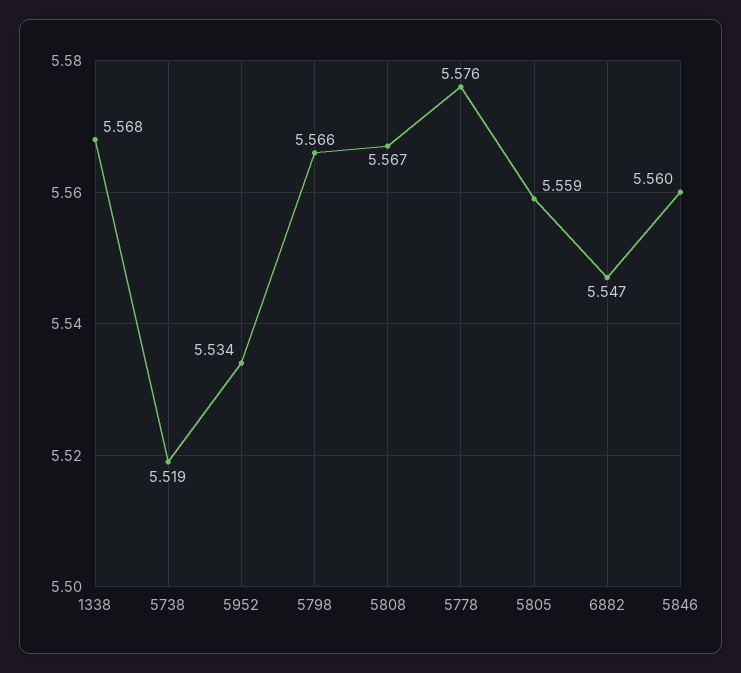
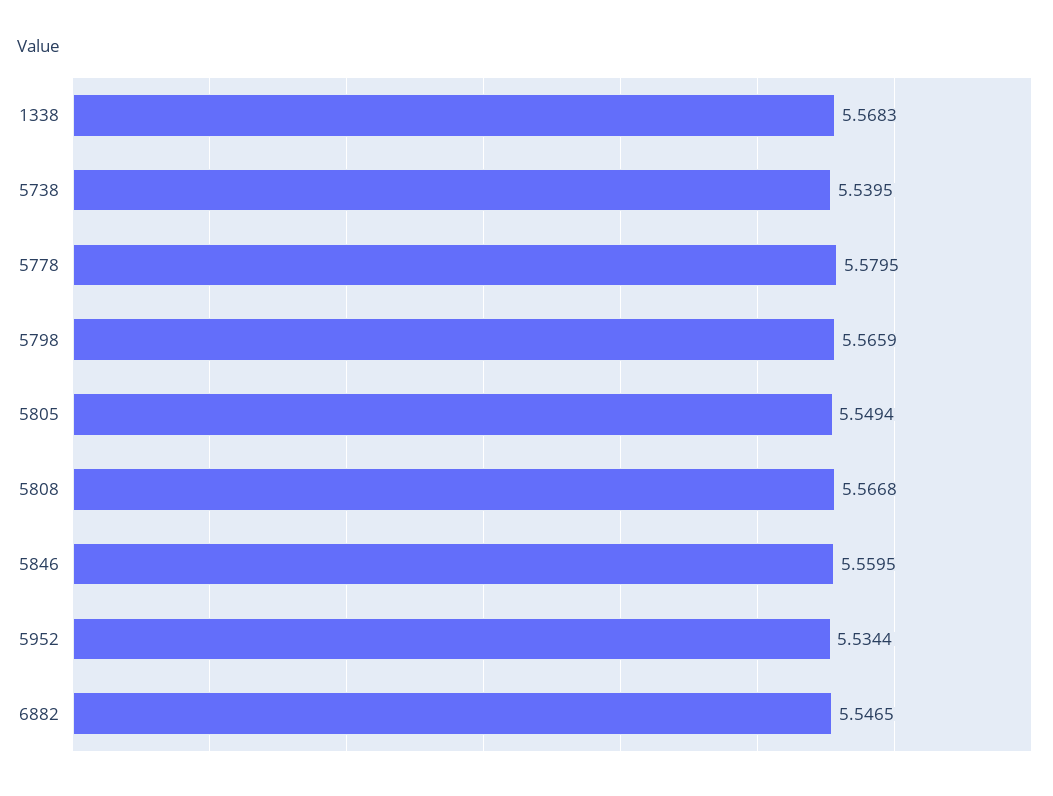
  {
    "1338": 5.5683,
-   "5738": 5.519,
+   "5738": 5.5395,
    "5952": 5.5344,
    "5798": 5.5659,
    "5808": 5.5668,
-   "5778": 5.576,
+   "5778": 5.5795,
-   "5805": 5.559,
+   "5805": 5.5494,
    "6882": 5.5465,
    "5846": 5.5595
  }

